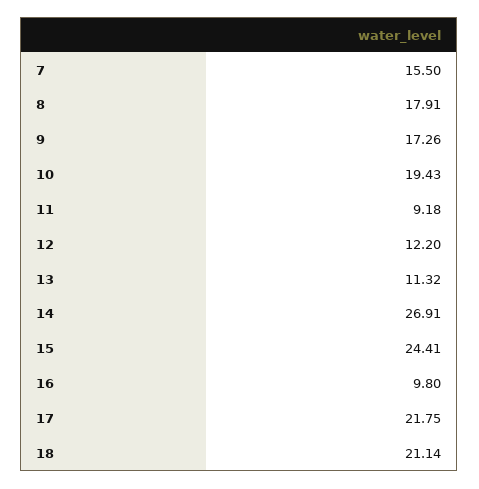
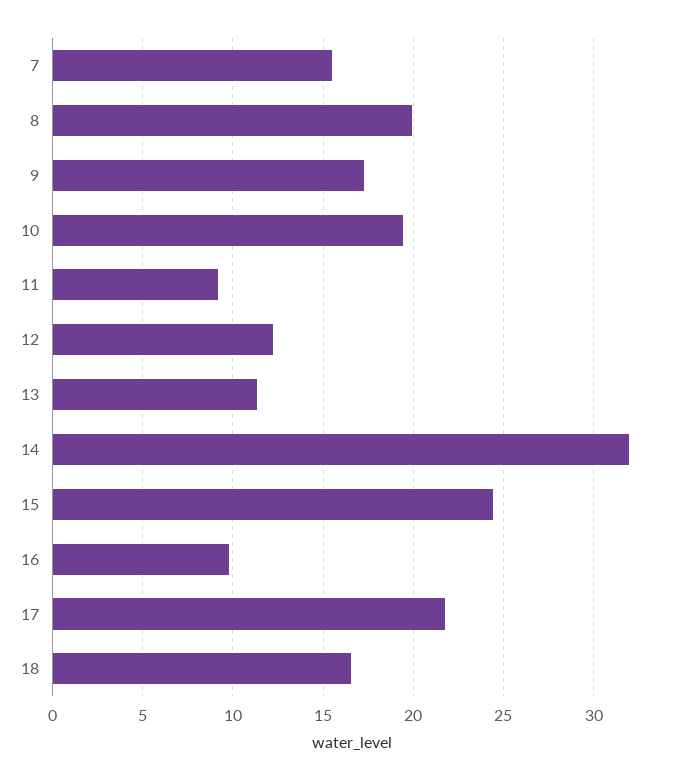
  {
    "7": 15.5,
-   "8": 17.91,
+   "8": 20,
    "9": 17.26,
    "10": 19.43,
    "11": 9.18,
    "12": 12.2,
    "13": 11.32,
-   "14": 26.91,
+   "14": 32,
    "15": 24.41,
    "16": 9.8,
    "17": 21.75,
-   "18": 21.14
+   "18": 16.5
  }

